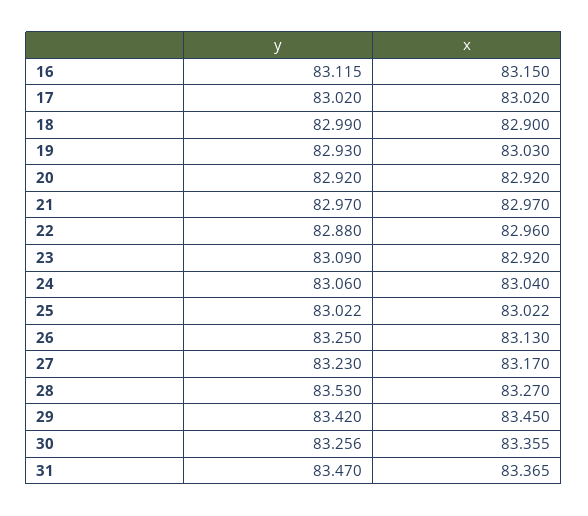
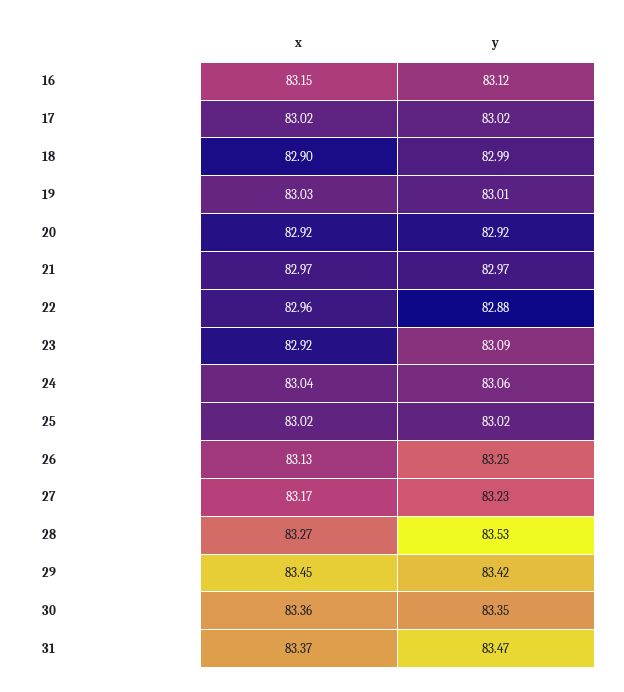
  {
    "y": {
      "16": 83.115,
      "17": 83.02,
      "18": 82.99,
-     "19": 82.93,
+     "19": 83.01,
      "20": 82.92,
      "21": 82.97,
      "22": 82.88,
      "23": 83.09,
      "24": 83.06,
      "25": 83.022,
      "26": 83.25,
      "27": 83.23,
      "28": 83.53,
      "29": 83.42,
-     "30": 83.256,
+     "30": 83.35,
      "31": 83.47
    },
    "x": {
      "16": 83.15,
      "17": 83.02,
      "18": 82.9,
      "19": 83.03,
      "20": 82.92,
      "21": 82.97,
      "22": 82.96,
      "23": 82.92,
      "24": 83.04,
      "25": 83.022,
      "26": 83.13,
      "27": 83.17,
      "28": 83.27,
      "29": 83.45,
      "30": 83.355,
      "31": 83.365
    }
  }

